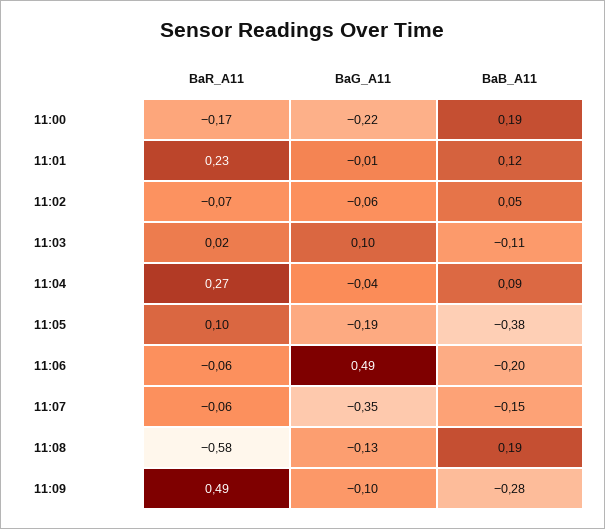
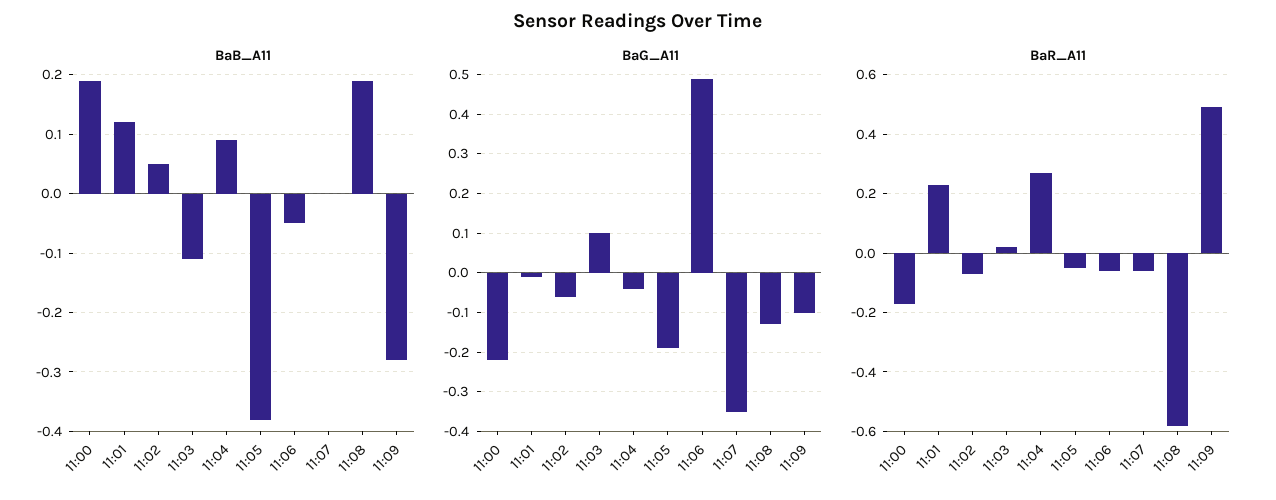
  {
    "BaR_A11": {
      "11:00": -0.17,
      "11:01": 0.23,
      "11:02": -0.07,
      "11:03": 0.02,
      "11:04": 0.27,
-     "11:05": 0.1,
+     "11:05": -0.05,
      "11:06": -0.06,
      "11:07": -0.06,
      "11:08": -0.58,
      "11:09": 0.49
    },
    "BaG_A11": {
      "11:00": -0.22,
      "11:01": -0.01,
      "11:02": -0.06,
      "11:03": 0.1,
      "11:04": -0.04,
      "11:05": -0.19,
      "11:06": 0.49,
      "11:07": -0.35,
      "11:08": -0.13,
      "11:09": -0.1
    },
    "BaB_A11": {
      "11:00": 0.19,
      "11:01": 0.12,
      "11:02": 0.05,
      "11:03": -0.11,
      "11:04": 0.09,
      "11:05": -0.38,
-     "11:06": -0.2,
+     "11:06": -0.05,
-     "11:07": -0.15,
+     "11:07": 0,
      "11:08": 0.19,
      "11:09": -0.28
    }
  }

